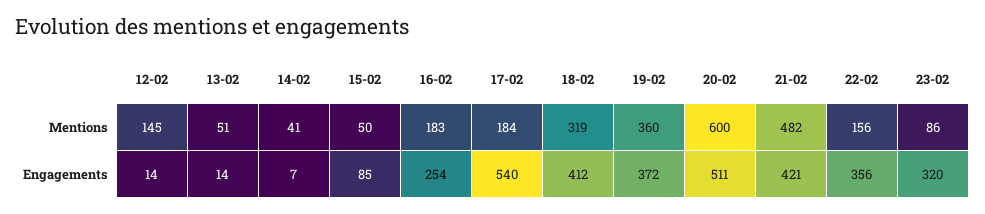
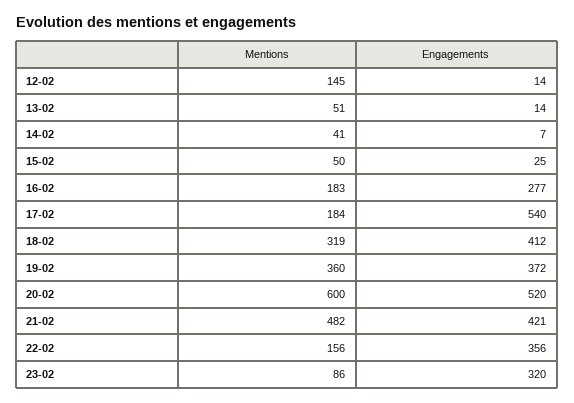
  {
    "12-02": {
      "Mentions": 145,
      "Engagements": 14
    },
    "13-02": {
      "Mentions": 51,
      "Engagements": 14
    },
    "14-02": {
      "Mentions": 41,
      "Engagements": 7
    },
    "15-02": {
      "Mentions": 50,
-     "Engagements": 85
+     "Engagements": 25
    },
    "16-02": {
      "Mentions": 183,
-     "Engagements": 254
+     "Engagements": 277
    },
    "17-02": {
      "Mentions": 184,
      "Engagements": 540
    },
    "18-02": {
      "Mentions": 319,
      "Engagements": 412
    },
    "19-02": {
      "Mentions": 360,
      "Engagements": 372
    },
    "20-02": {
      "Mentions": 600,
-     "Engagements": 511
+     "Engagements": 520
    },
    "21-02": {
      "Mentions": 482,
      "Engagements": 421
    },
    "22-02": {
      "Mentions": 156,
      "Engagements": 356
    },
    "23-02": {
      "Mentions": 86,
      "Engagements": 320
    }
  }

